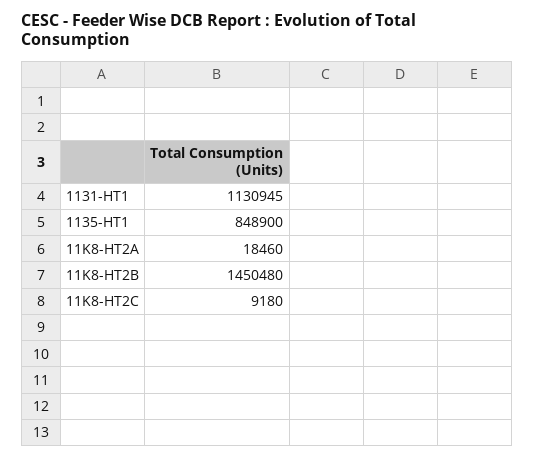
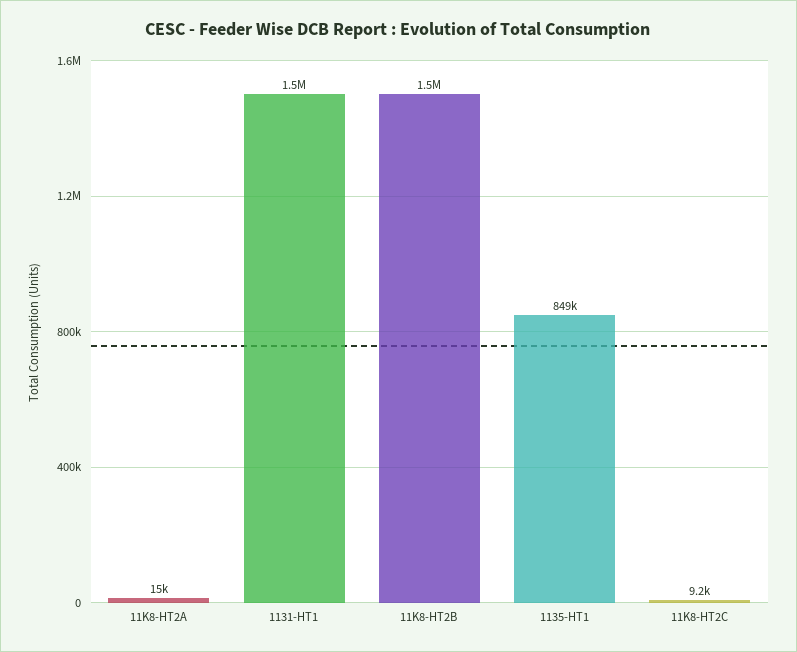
  {
-   "1131-HT1": 1130945,
+   "1131-HT1": 1500000,
    "1135-HT1": 848900,
-   "11K8-HT2A": 18460,
+   "11K8-HT2A": 15000,
    "11K8-HT2B": 1450480,
    "11K8-HT2C": 9180
  }

